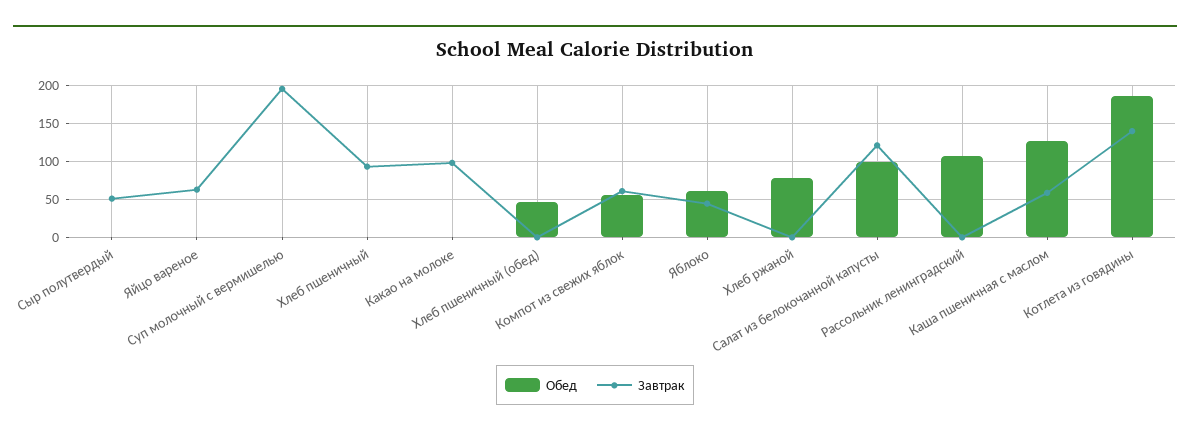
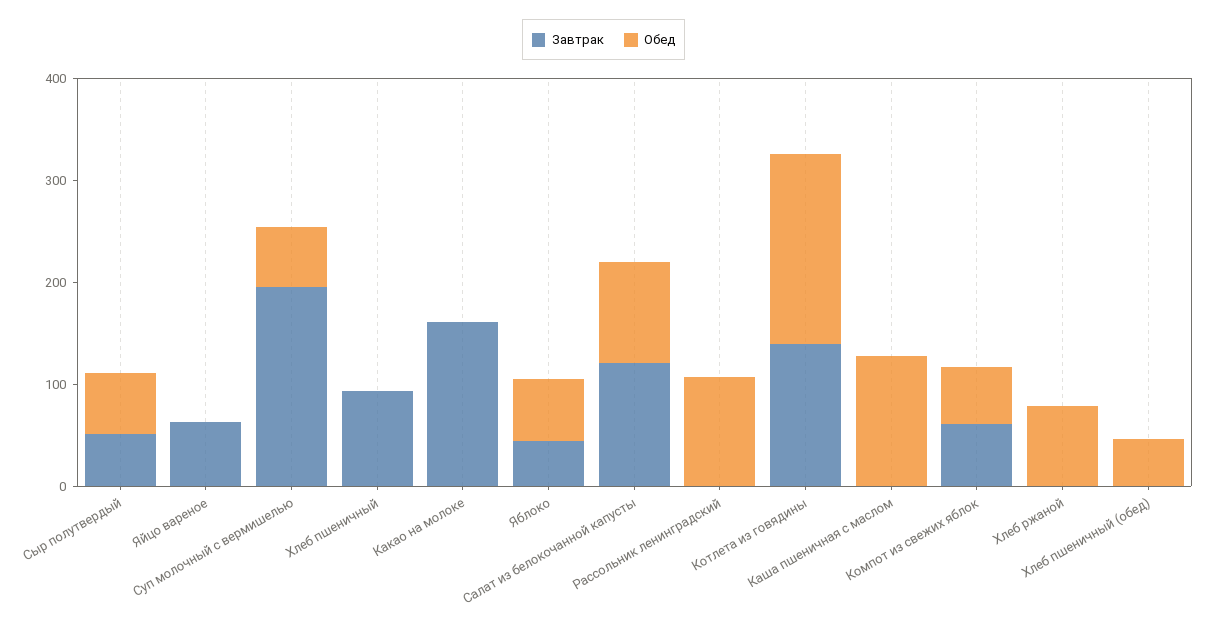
  {
    "Обед": {
-     "Сыр полутвердый": 0,
+     "Сыр полутвердый": 60,
      "Яйцо вареное": 0,
-     "Суп молочный с вермишелью": 0,
+     "Суп молочный с вермишелью": 60,
      "Хлеб пшеничный": 0,
      "Какао на молоке": 0,
      "Хлеб пшеничный (обед)": 50,
      "Компот из свежих яблок": 60,
      "Яблоко": 60,
      "Хлеб ржаной": 80,
      "Салат из белокочанной капусты": 100,
      "Рассольник ленинградский": 110,
      "Каша пшеничная с маслом": 130,
      "Котлета из говядины": 190
    },
    "Завтрак": {
      "Сыр полутвердый": 50,
      "Яйцо вареное": 60,
      "Суп молочный с вермишелью": 200,
      "Хлеб пшеничный": 90,
-     "Какао на молоке": 100,
+     "Какао на молоке": 160,
      "Хлеб пшеничный (обед)": 0,
      "Компот из свежих яблок": 60,
      "Яблоко": 40,
      "Хлеб ржаной": 0,
      "Салат из белокочанной капусты": 120,
      "Рассольник ленинградский": 0,
-     "Каша пшеничная с маслом": 60,
+     "Каша пшеничная с маслом": 0,
      "Котлета из говядины": 140
    }
  }

